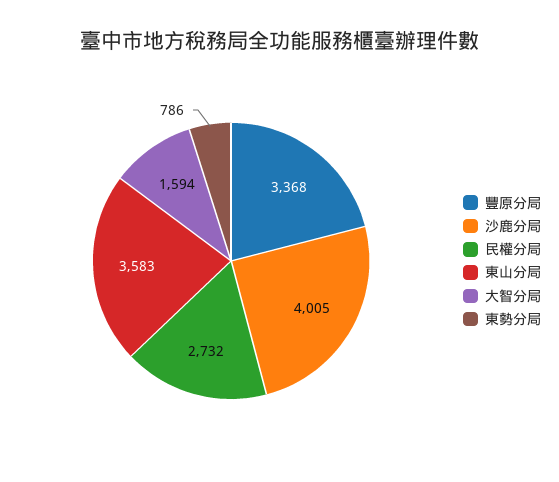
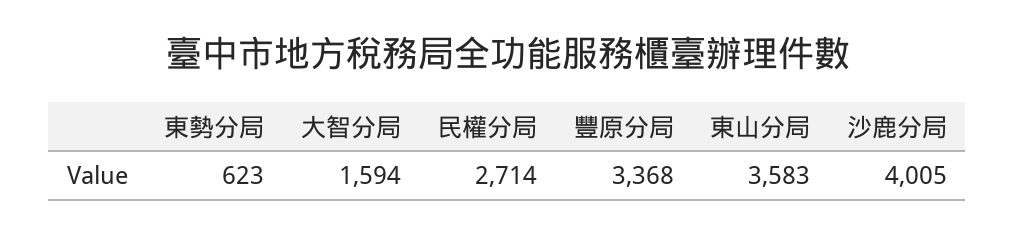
  {
    "豐原分局": 3368,
    "沙鹿分局": 4005,
-   "民權分局": 2732,
+   "民權分局": 2714,
    "東山分局": 3583,
    "大智分局": 1594,
-   "東勢分局": 786
+   "東勢分局": 623
  }

